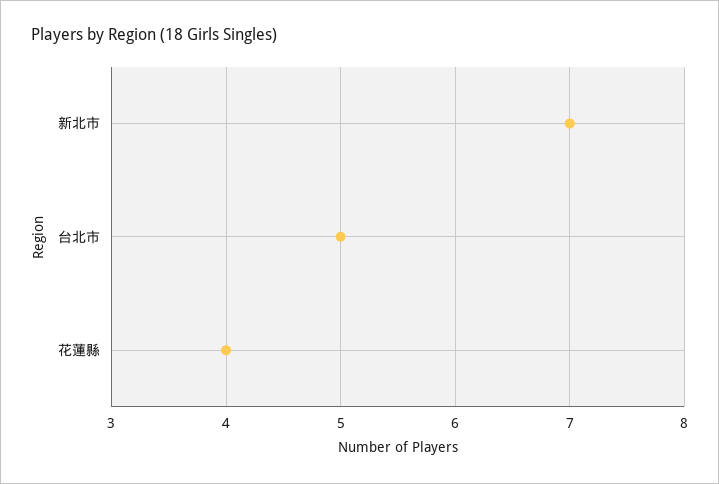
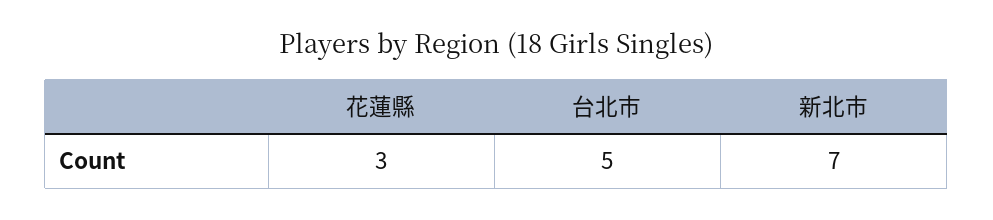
  {
    "新北市": 7,
    "台北市": 5,
-   "花蓮縣": 4
+   "花蓮縣": 3
  }

